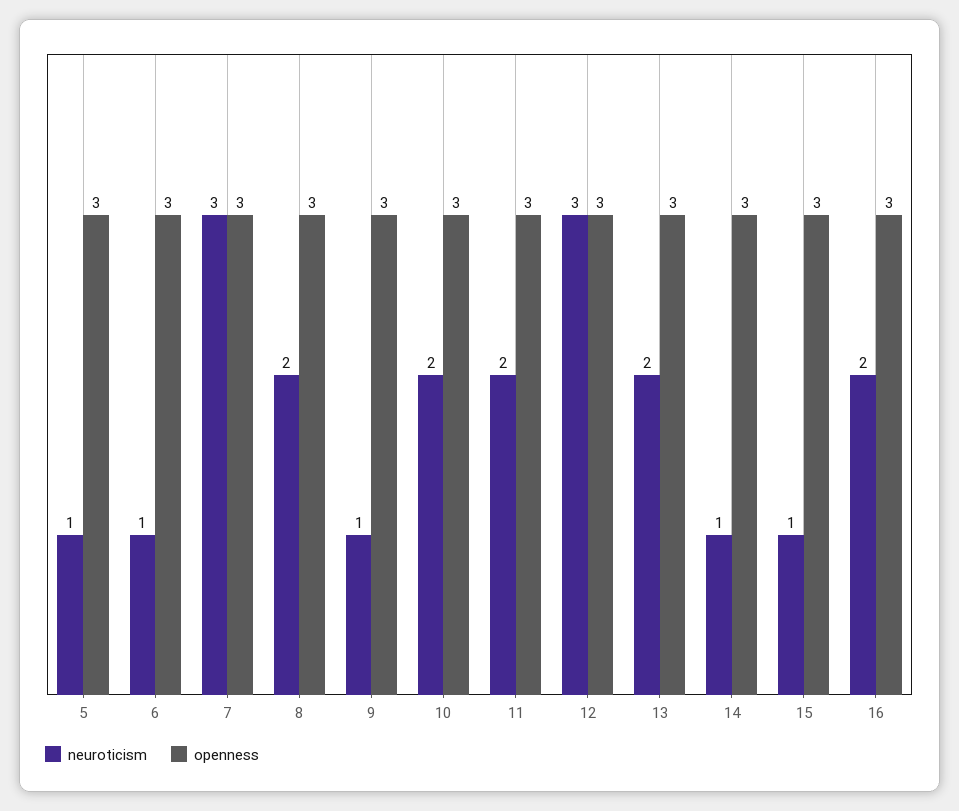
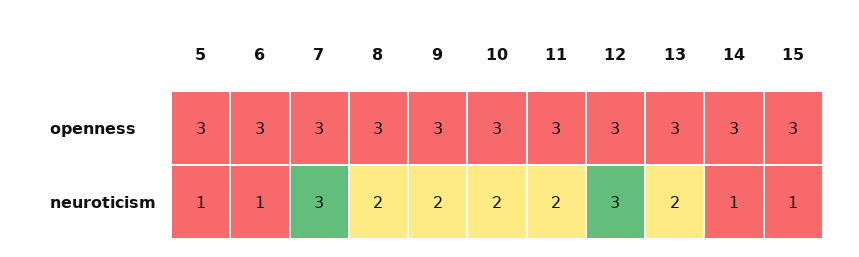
  {
    "neuroticism": {
      "5": 1,
      "6": 1,
      "7": 3,
      "8": 2,
-     "9": 1,
+     "9": 2,
      "10": 2,
      "11": 2,
      "12": 3,
      "13": 2,
      "14": 1,
-     "15": 1,
+     "15": 1
-     "16": 2
    },
    "openness": {
      "5": 3,
      "6": 3,
      "7": 3,
      "8": 3,
      "9": 3,
      "10": 3,
      "11": 3,
      "12": 3,
      "13": 3,
      "14": 3,
-     "15": 3,
+     "15": 3
-     "16": 3
    }
  }

